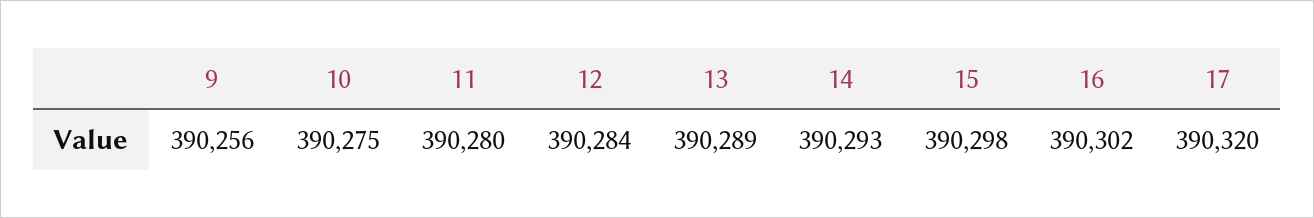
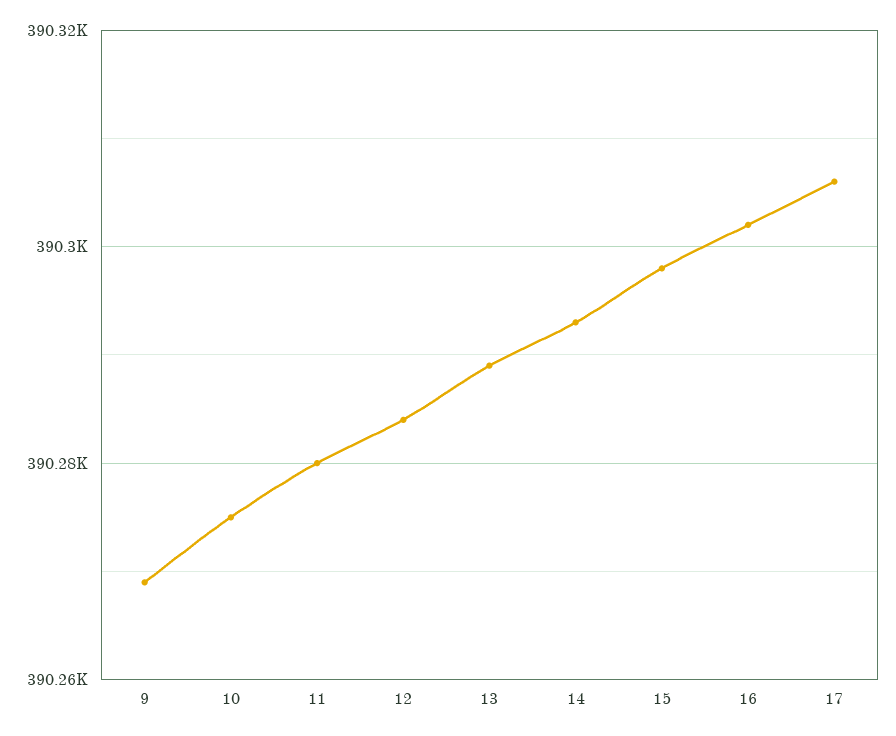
  {
-   "9": 390256,
+   "9": 390270,
    "10": 390275,
    "11": 390280,
    "12": 390284,
    "13": 390289,
    "14": 390293,
    "15": 390298,
    "16": 390302,
-   "17": 390320
+   "17": 390305
  }

